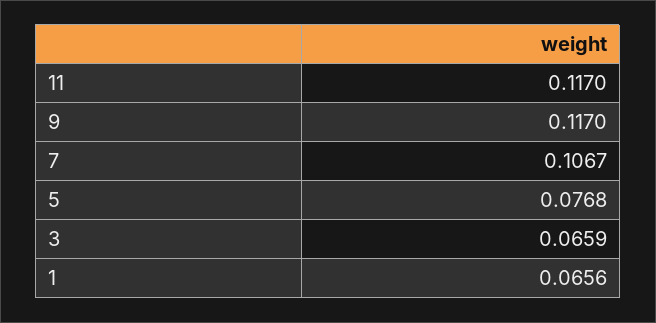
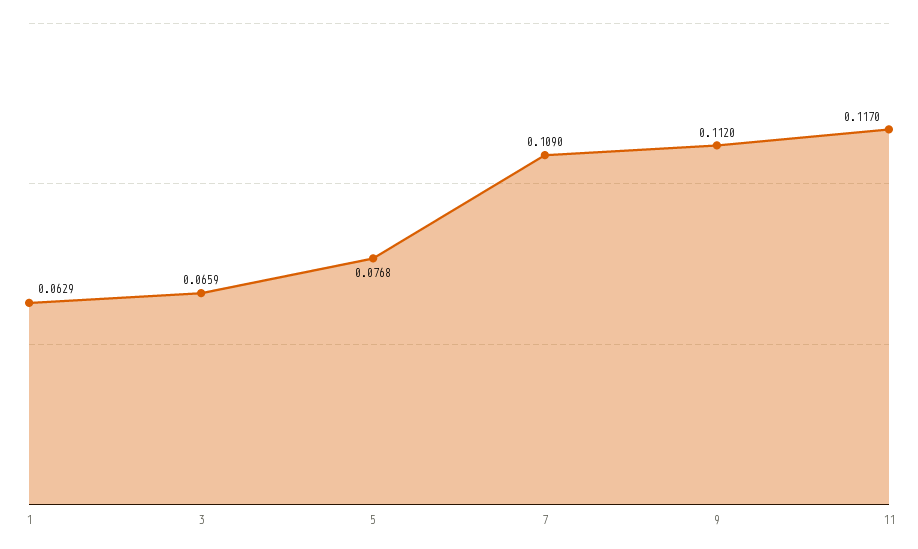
  {
    "11": 0.117,
-   "9": 0.117,
+   "9": 0.112,
-   "7": 0.1067,
+   "7": 0.109,
    "5": 0.0768,
    "3": 0.0659,
-   "1": 0.0656
+   "1": 0.0629
  }

